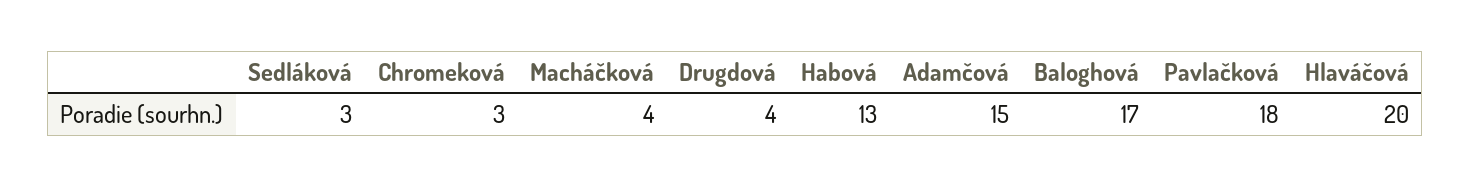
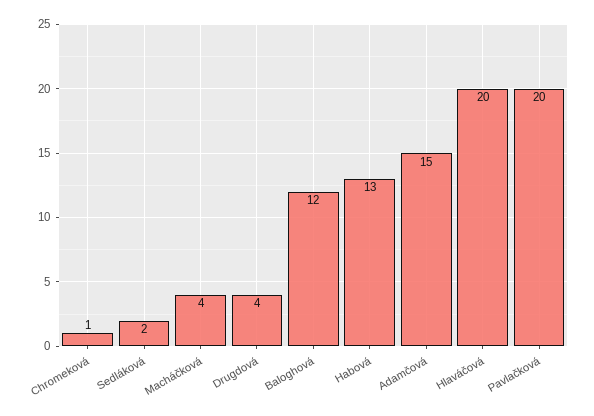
  {
-   "Sedláková": 3,
+   "Sedláková": 2,
-   "Chromeková": 3,
+   "Chromeková": 1,
    "Macháčková": 4,
    "Drugdová": 4,
    "Habová": 13,
    "Adamčová": 15,
-   "Baloghová": 17,
+   "Baloghová": 12,
-   "Pavlačková": 18,
+   "Pavlačková": 20,
    "Hlaváčová": 20
  }

